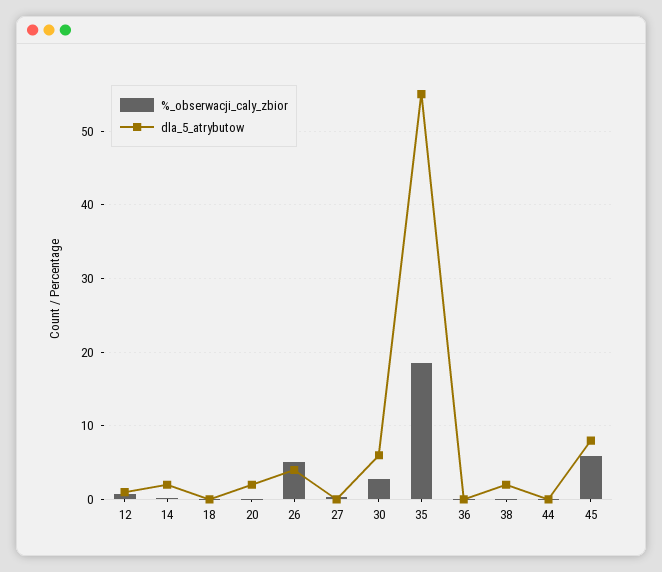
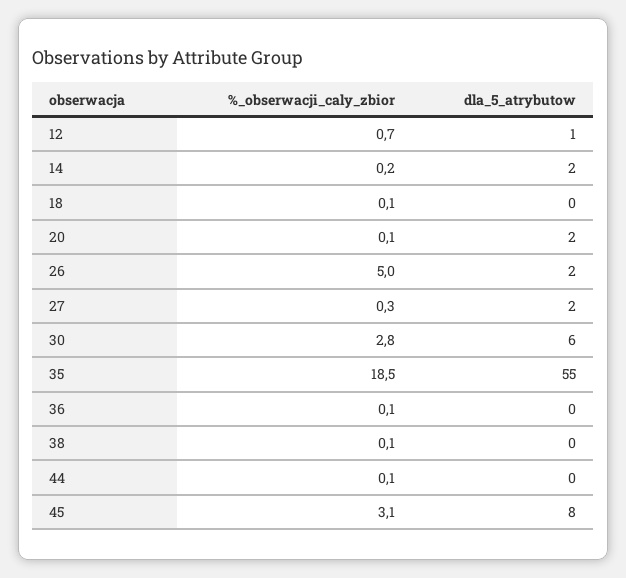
  {
    "%_obserwacji_caly_zbior": {
      "12": 0.7,
      "14": 0.2,
      "18": 0.1,
      "20": 0.1,
      "26": 5,
      "27": 0.3,
      "30": 2.8,
      "35": 18.5,
      "36": 0.1,
      "38": 0.1,
      "44": 0.1,
-     "45": 6
+     "45": 3.1
    },
    "dla_5_atrybutow": {
      "12": 1,
      "14": 2,
      "18": 0,
      "20": 2,
-     "26": 4,
+     "26": 2,
-     "27": 0,
+     "27": 2,
      "30": 6,
      "35": 55,
      "36": 0,
-     "38": 2,
+     "38": 0,
      "44": 0,
      "45": 8
    }
  }

